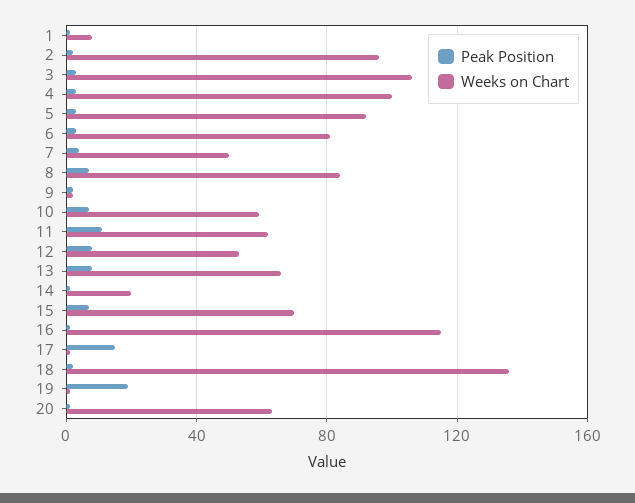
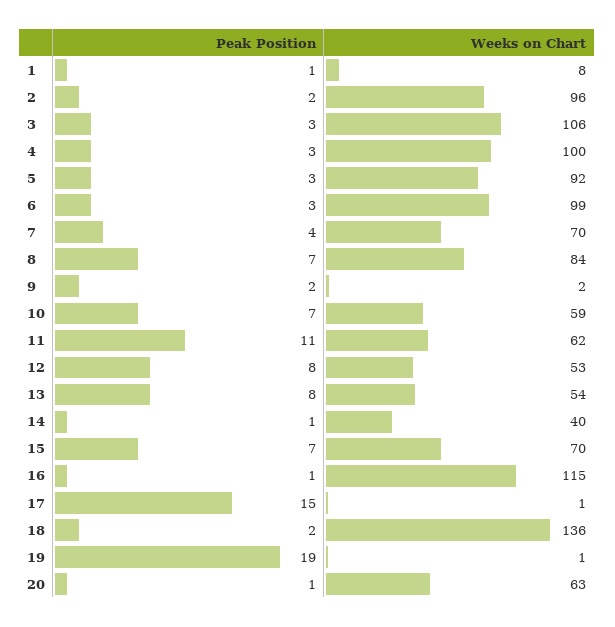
  {
    "Peak Position": {
      "1": 1,
      "2": 2,
      "3": 3,
      "4": 3,
      "5": 3,
      "6": 3,
      "7": 4,
      "8": 7,
      "9": 2,
      "10": 7,
      "11": 11,
      "12": 8,
      "13": 8,
      "14": 1,
      "15": 7,
      "16": 1,
      "17": 15,
      "18": 2,
      "19": 19,
      "20": 1
    },
    "Weeks on Chart": {
      "1": 8,
      "2": 96,
      "3": 106,
      "4": 100,
      "5": 92,
-     "6": 80,
+     "6": 99,
-     "7": 50,
+     "7": 70,
      "8": 84,
      "9": 2,
      "10": 59,
      "11": 62,
      "12": 53,
-     "13": 65,
+     "13": 54,
-     "14": 20,
+     "14": 40,
      "15": 70,
      "16": 115,
      "17": 1,
      "18": 136,
      "19": 1,
      "20": 63
    }
  }

